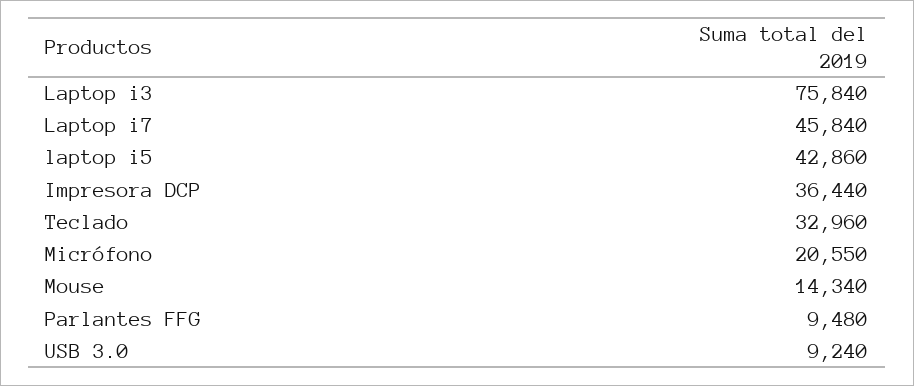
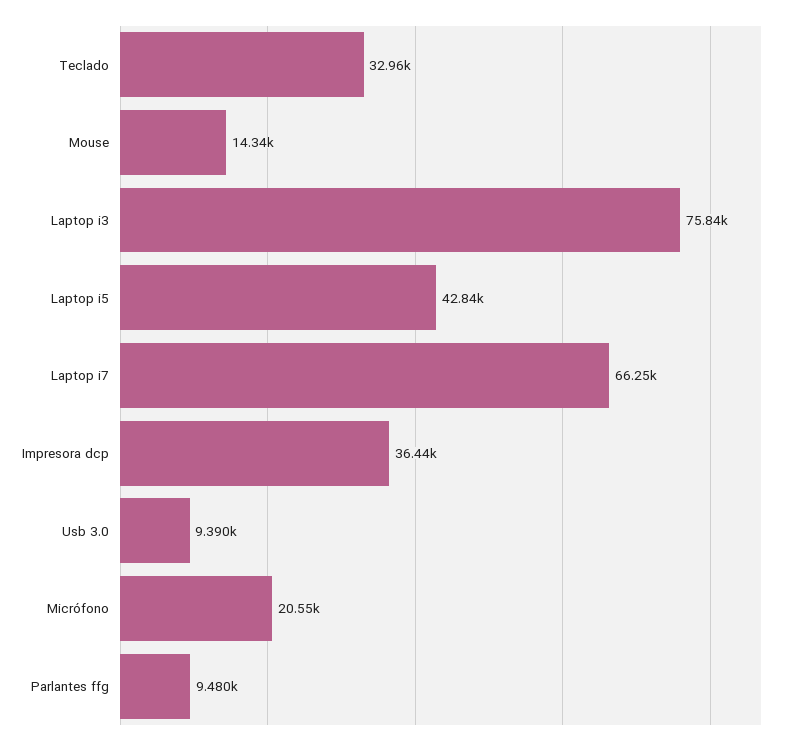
  {
    "Laptop i3": 75840,
-   "Laptop i7": 45840,
+   "Laptop i7": 66250,
-   "laptop i5": 42860,
+   "laptop i5": 42840,
    "Impresora DCP": 36440,
    "Teclado": 32960,
    "Micrófono": 20550,
    "Mouse": 14340,
    "Parlantes FFG": 9480,
-   "USB 3.0": 9240
+   "USB 3.0": 9390
  }

